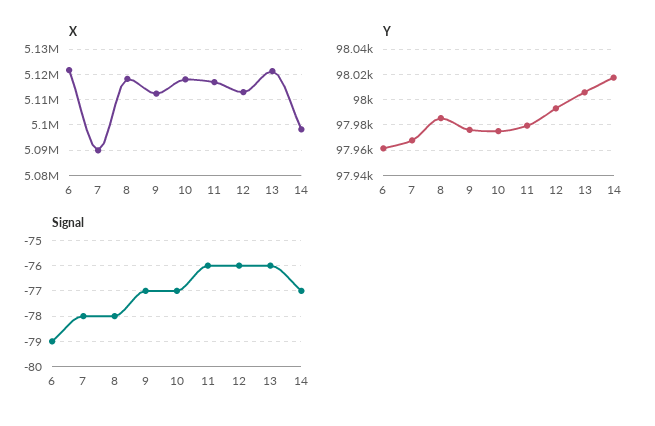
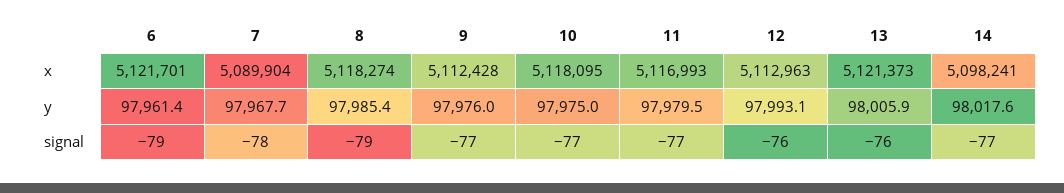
  {
    "X": {
      "6": 5121701,
      "7": 5089904,
      "8": 5118274,
      "9": 5112428,
      "10": 5118095,
      "11": 5116993,
      "12": 5112963,
      "13": 5121373,
      "14": 5098241
    },
    "Y": {
      "6": 97961.4,
      "7": 97967.7,
      "8": 97985.4,
      "9": 97976,
      "10": 97975,
      "11": 97979.5,
      "12": 97993.1,
      "13": 98005.9,
      "14": 98017.6
    },
    "Signal": {
      "6": -79,
      "7": -78,
-     "8": -78,
+     "8": -79,
      "9": -77,
      "10": -77,
-     "11": -76,
+     "11": -77,
      "12": -76,
      "13": -76,
      "14": -77
    }
  }

